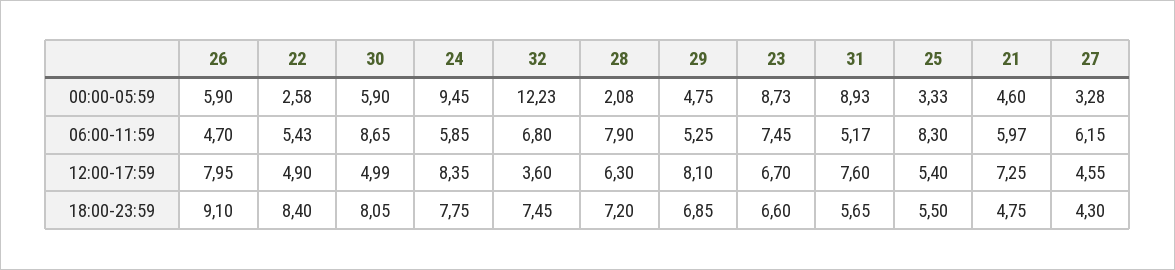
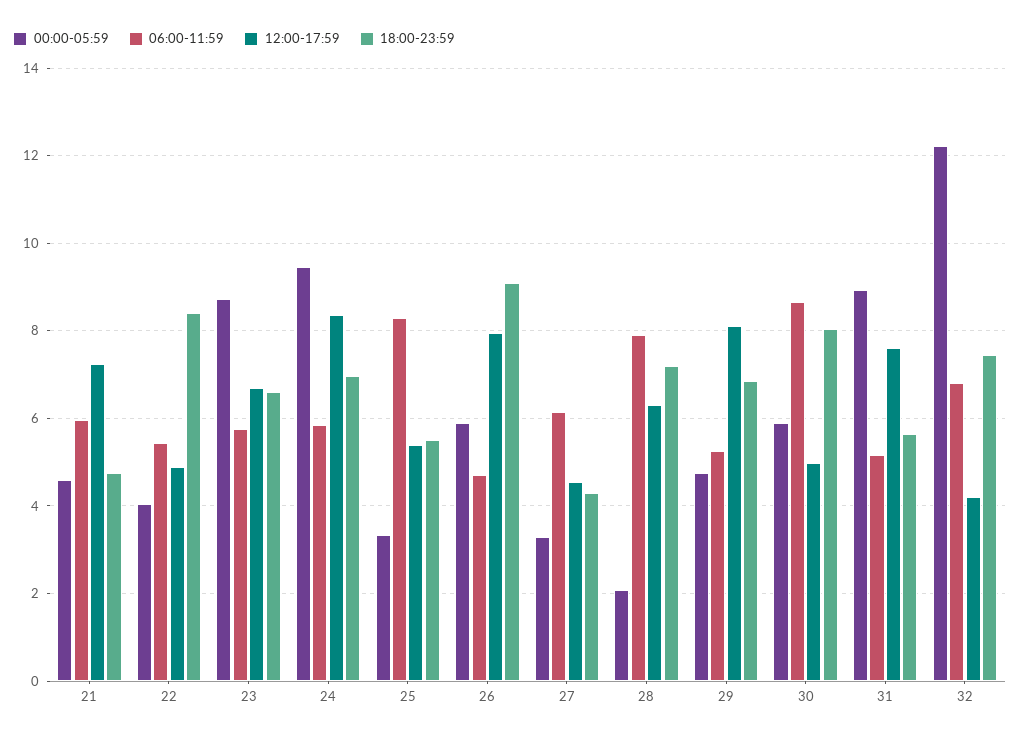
  {
    "00:00-05:59": {
      "26": 5.9,
-     "22": 2.58,
+     "22": 4,
      "30": 5.9,
      "24": 9.45,
      "32": 12.23,
      "28": 2.08,
      "29": 4.75,
      "23": 8.73,
      "31": 8.93,
      "25": 3.33,
      "21": 4.6,
      "27": 3.28
    },
    "06:00-11:59": {
      "26": 4.7,
      "22": 5.43,
      "30": 8.65,
      "24": 5.85,
      "32": 6.8,
      "28": 7.9,
      "29": 5.25,
-     "23": 7.45,
+     "23": 5.8,
      "31": 5.17,
      "25": 8.3,
      "21": 5.97,
      "27": 6.15
    },
    "12:00-17:59": {
      "26": 7.95,
      "22": 4.9,
      "30": 4.99,
      "24": 8.35,
-     "32": 3.6,
+     "32": 4.2,
      "28": 6.3,
      "29": 8.1,
      "23": 6.7,
      "31": 7.6,
      "25": 5.4,
      "21": 7.25,
      "27": 4.55
    },
    "18:00-23:59": {
      "26": 9.1,
      "22": 8.4,
      "30": 8.05,
-     "24": 7.75,
+     "24": 7,
      "32": 7.45,
      "28": 7.2,
      "29": 6.85,
      "23": 6.6,
      "31": 5.65,
      "25": 5.5,
      "21": 4.75,
      "27": 4.3
    }
  }

